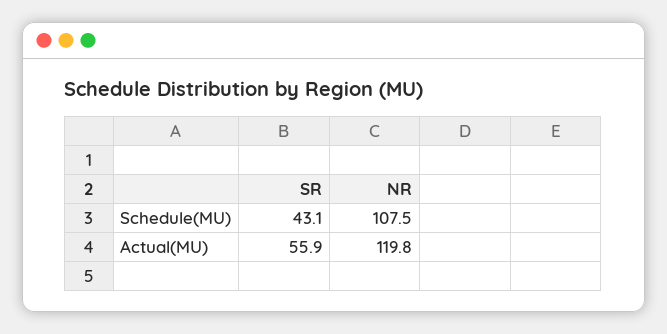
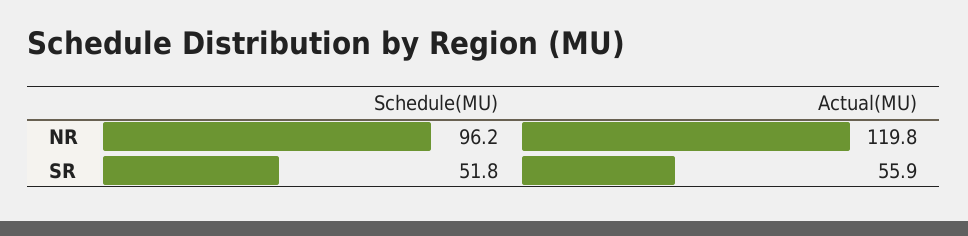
  {
    "SR": {
-     "Schedule(MU)": 43.1,
+     "Schedule(MU)": 51.8,
      "Actual(MU)": 55.9
    },
    "NR": {
-     "Schedule(MU)": 107.5,
+     "Schedule(MU)": 96.2,
      "Actual(MU)": 119.8
    }
  }

